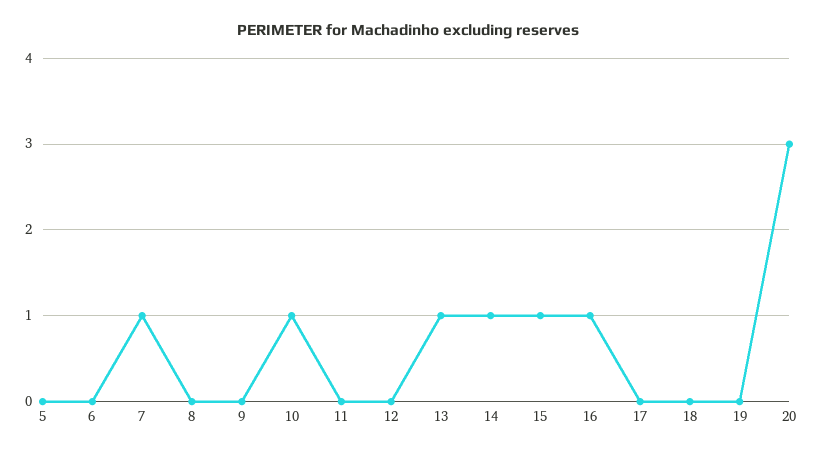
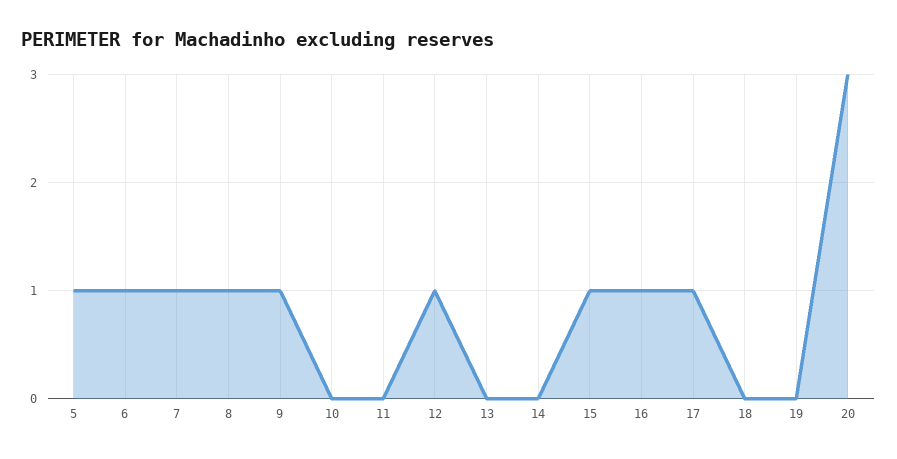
  {
-   "5": 0,
+   "5": 1,
-   "6": 0,
+   "6": 1,
    "7": 1,
-   "8": 0,
+   "8": 1,
-   "9": 0,
+   "9": 1,
-   "10": 1,
+   "10": 0,
    "11": 0,
-   "12": 0,
+   "12": 1,
-   "13": 1,
+   "13": 0,
-   "14": 1,
+   "14": 0,
    "15": 1,
    "16": 1,
-   "17": 0,
+   "17": 1,
    "18": 0,
    "19": 0,
    "20": 3
  }

